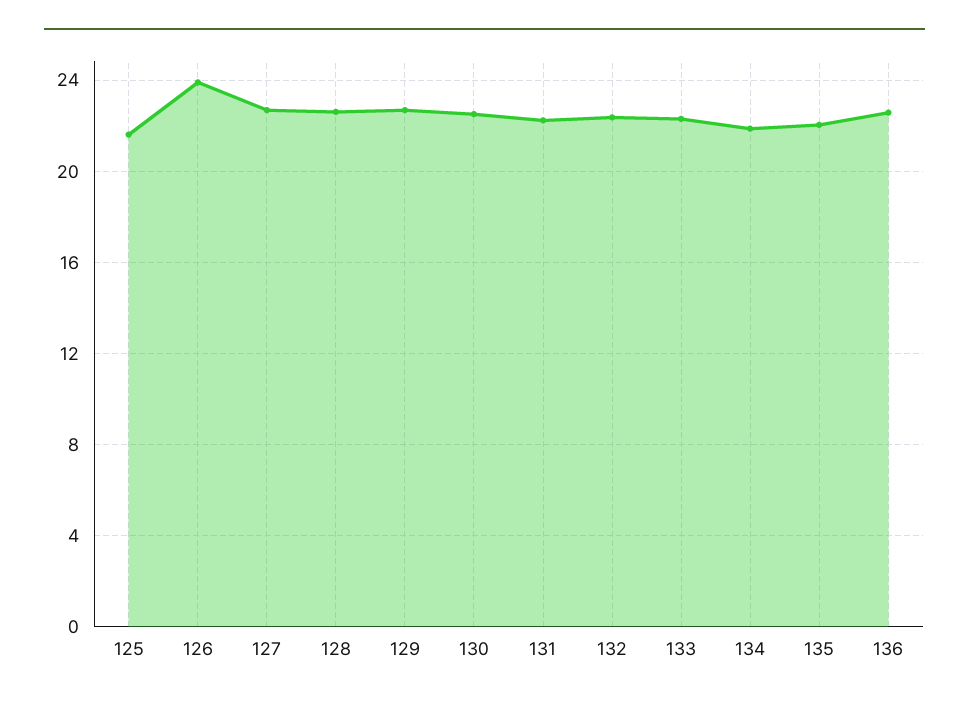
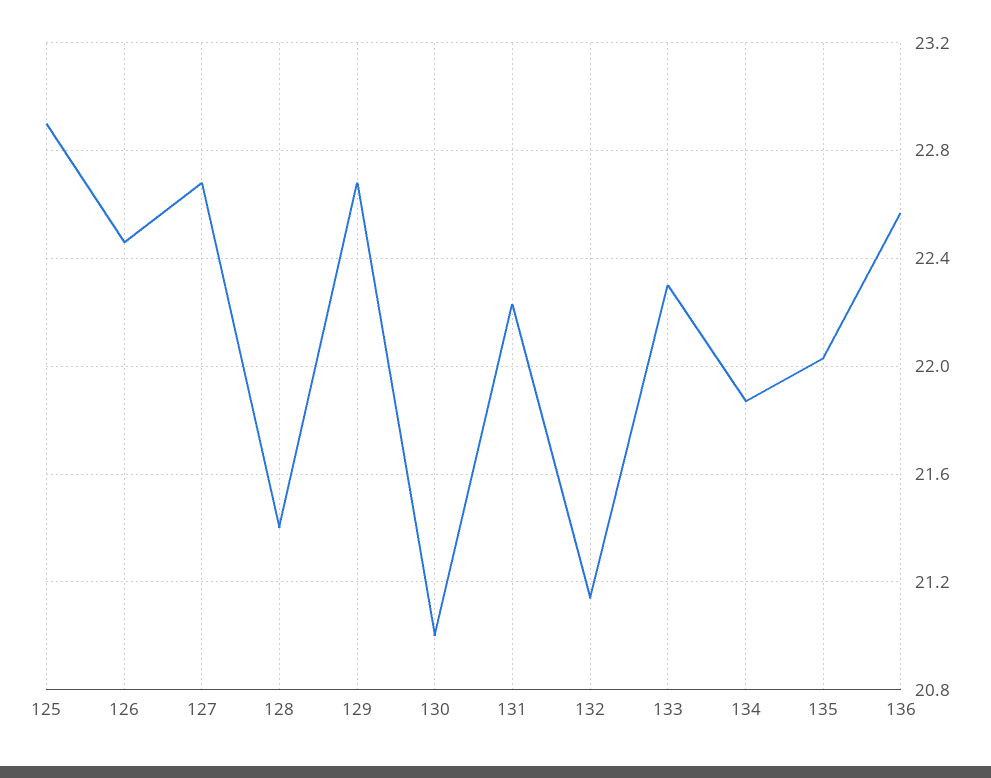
  {
-   "125": 21.5,
+   "125": 22.9,
-   "126": 24,
+   "126": 22.45,
    "127": 22.7,
-   "128": 22.5,
+   "128": 21.4,
    "129": 22.7,
-   "130": 22.5,
+   "130": 21,
    "131": 22.25,
-   "132": 22.5,
+   "132": 21.15,
    "133": 22.3,
    "134": 21.85,
    "135": 22.05,
    "136": 22.55
  }

